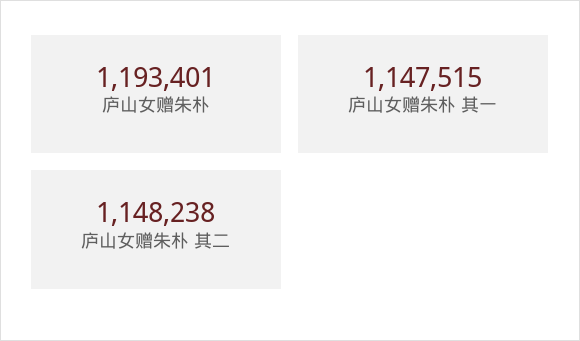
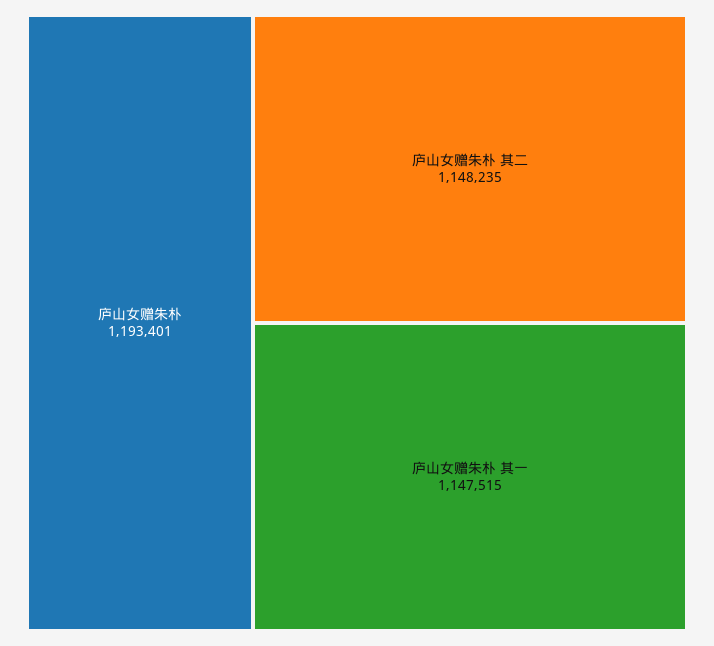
  {
    "庐山女赠朱朴": 1193401,
    "庐山女赠朱朴 其一": 1147515,
-   "庐山女赠朱朴 其二": 1148238
+   "庐山女赠朱朴 其二": 1148235
  }

